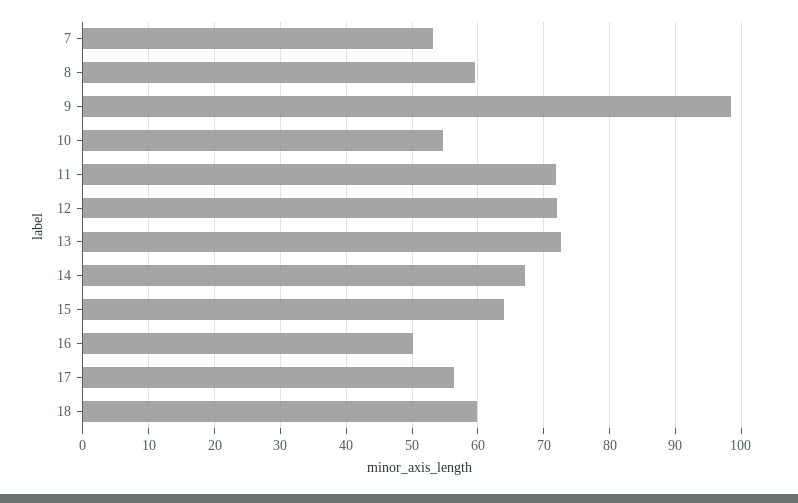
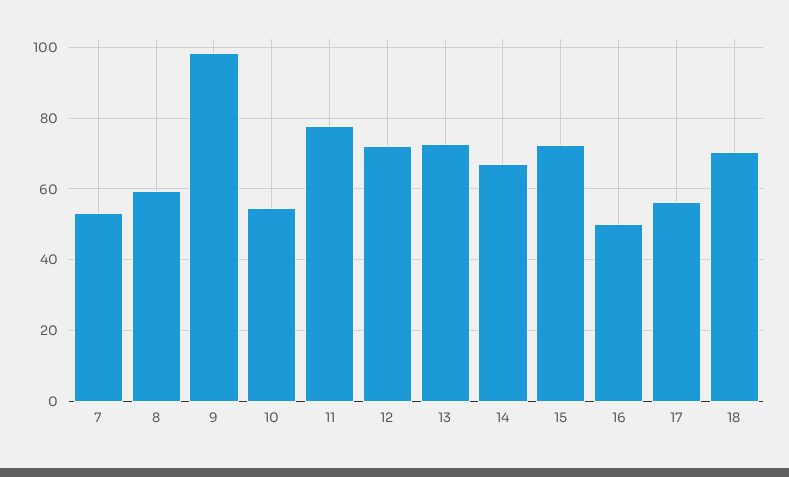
  {
    "7": 53,
    "8": 60,
    "9": 98,
    "10": 55,
-   "11": 72,
+   "11": 78,
    "12": 72,
    "13": 73,
    "14": 67,
-   "15": 64,
+   "15": 72,
    "16": 50,
    "17": 56,
-   "18": 60
+   "18": 70
  }

